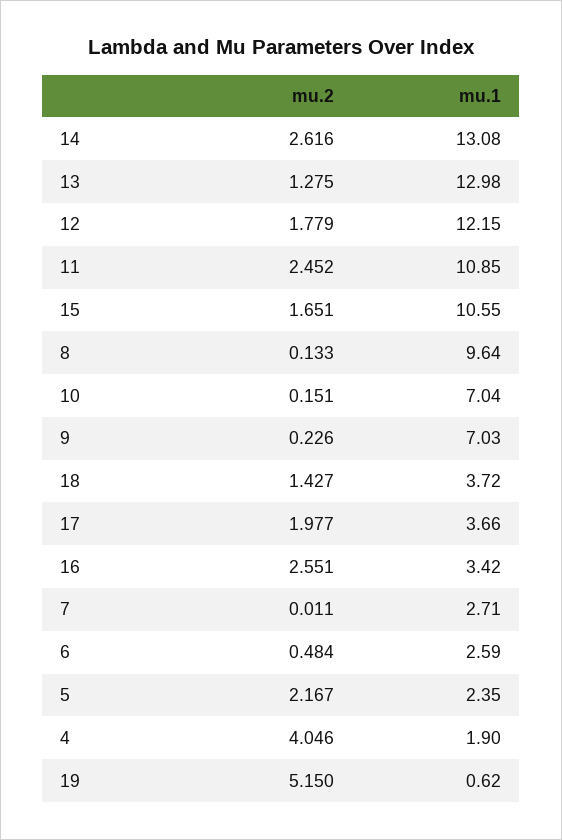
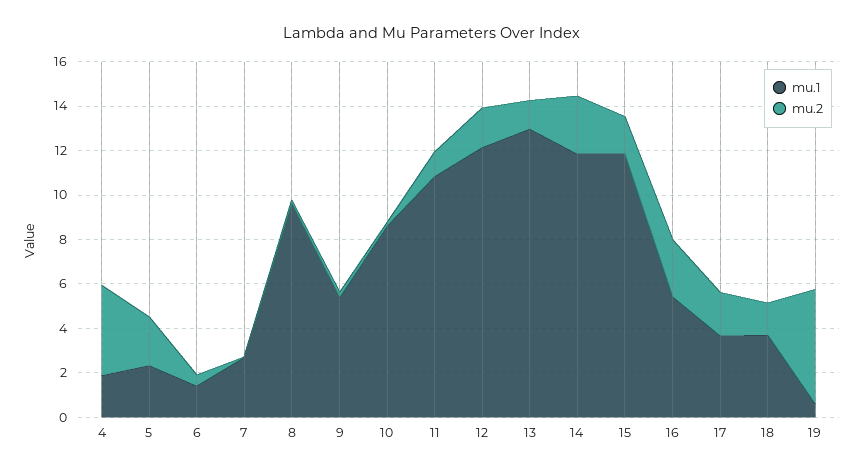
  {
    "mu.2": {
      "14": 2.616,
      "13": 1.275,
      "12": 1.779,
-     "11": 2.452,
+     "11": 1,
      "15": 1.651,
      "8": 0.133,
      "10": 0.151,
      "9": 0.226,
      "18": 1.427,
      "17": 1.977,
      "16": 2.551,
      "7": 0.011,
      "6": 0.484,
      "5": 2.167,
      "4": 4.046,
      "19": 5.15
    },
    "mu.1": {
-     "14": 13.08,
+     "14": 12,
      "13": 12.98,
      "12": 12.15,
      "11": 10.85,
-     "15": 10.55,
+     "15": 12,
      "8": 9.64,
-     "10": 7.04,
+     "10": 8.5,
-     "9": 7.03,
+     "9": 5.5,
      "18": 3.72,
      "17": 3.66,
-     "16": 3.42,
+     "16": 5.5,
      "7": 2.71,
-     "6": 2.59,
+     "6": 1.5,
      "5": 2.35,
      "4": 1.9,
      "19": 0.62
    }
  }

